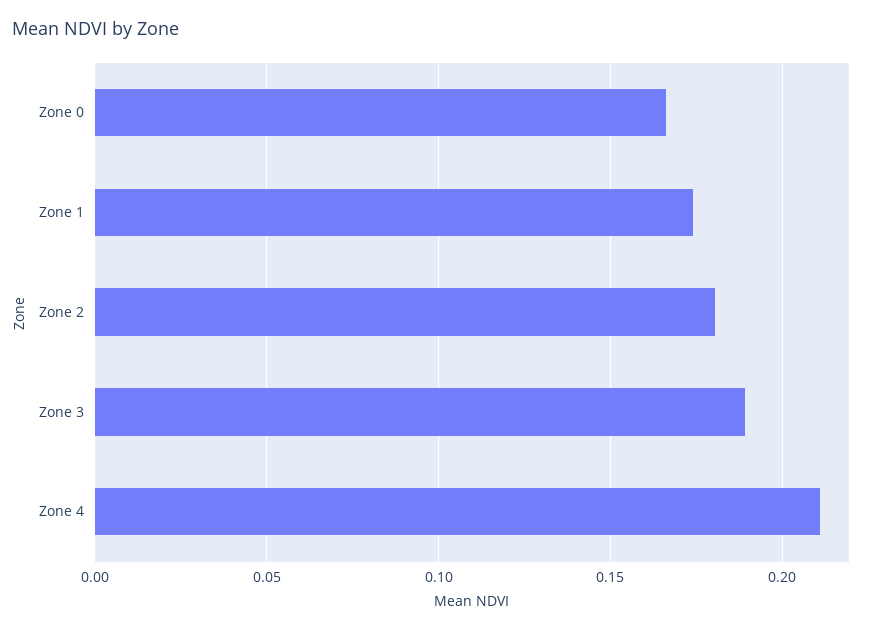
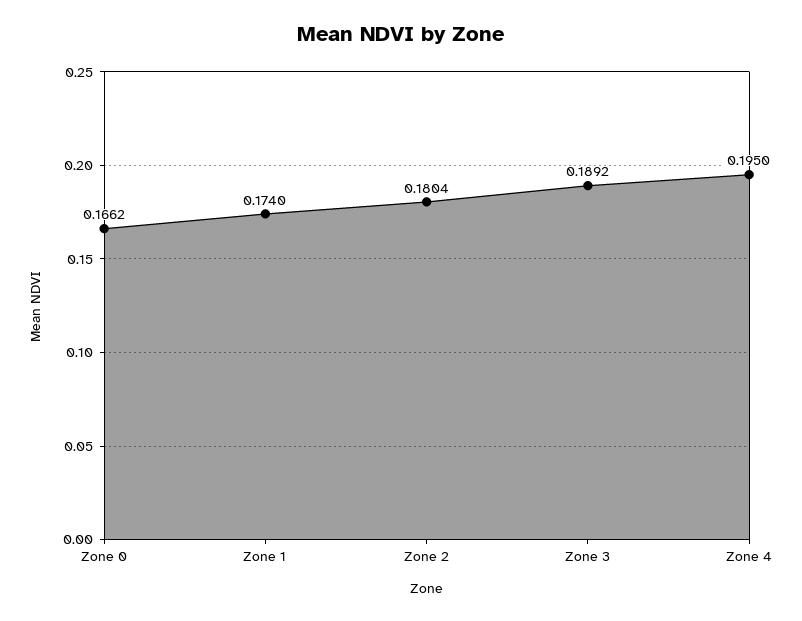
  {
    "Zone 0": 0.1662,
    "Zone 1": 0.174,
    "Zone 2": 0.1804,
    "Zone 3": 0.1892,
-   "Zone 4": 0.21
+   "Zone 4": 0.195
  }

